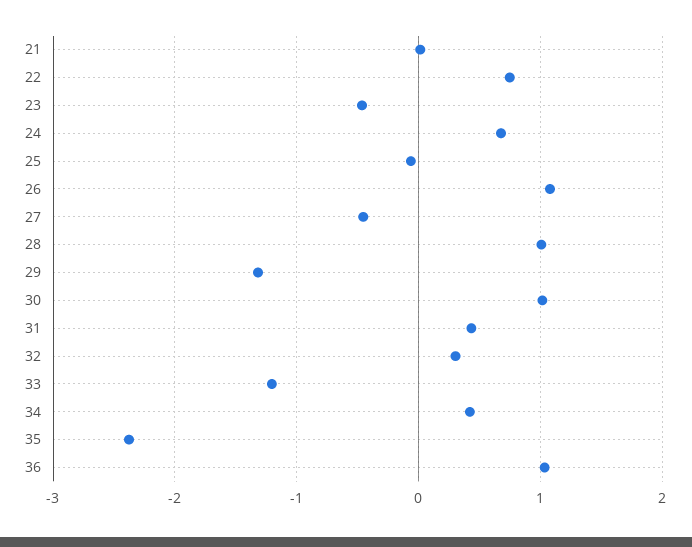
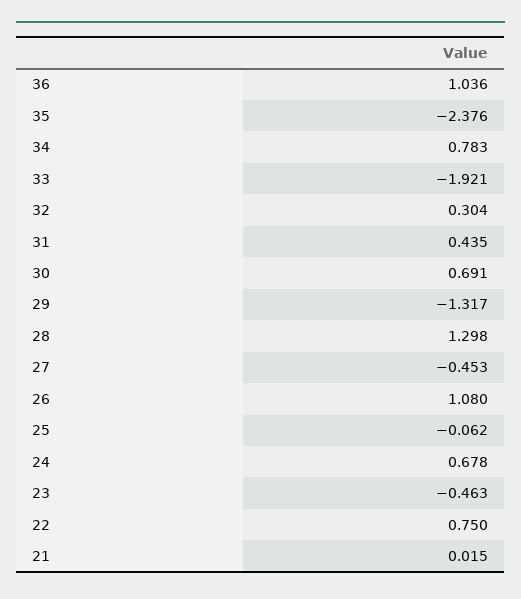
  {
    "21": 0.015,
    "22": 0.75,
    "23": -0.463,
    "24": 0.678,
    "25": -0.062,
    "26": 1.08,
    "27": -0.453,
-   "28": 1,
+   "28": 1.298,
    "29": -1.317,
-   "30": 1,
+   "30": 0.691,
    "31": 0.435,
    "32": 0.304,
-   "33": -1.2,
+   "33": -1.921,
-   "34": 0.4,
+   "34": 0.783,
    "35": -2.376,
    "36": 1.036
  }

